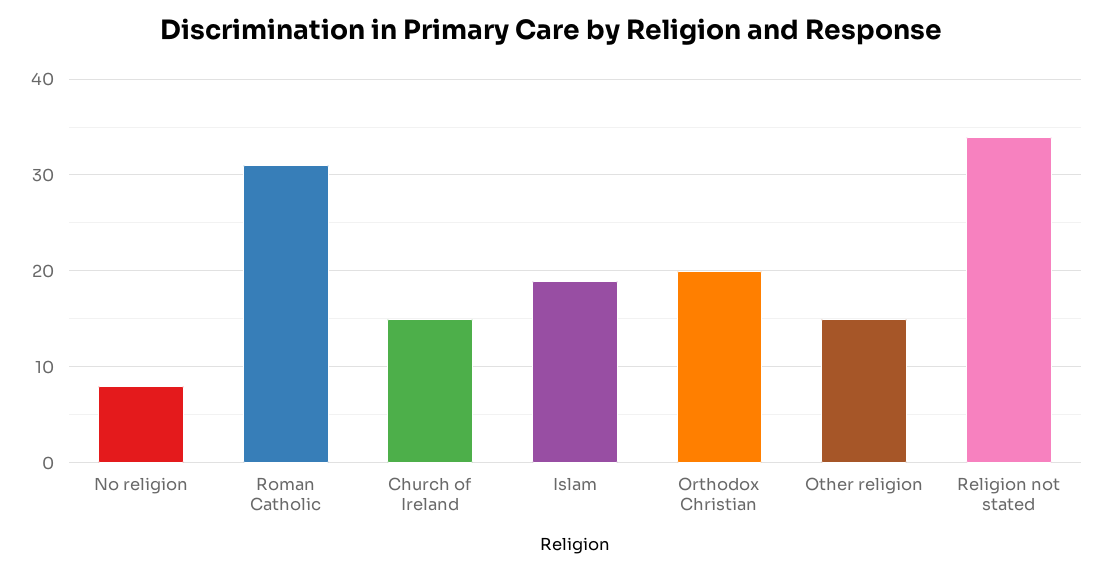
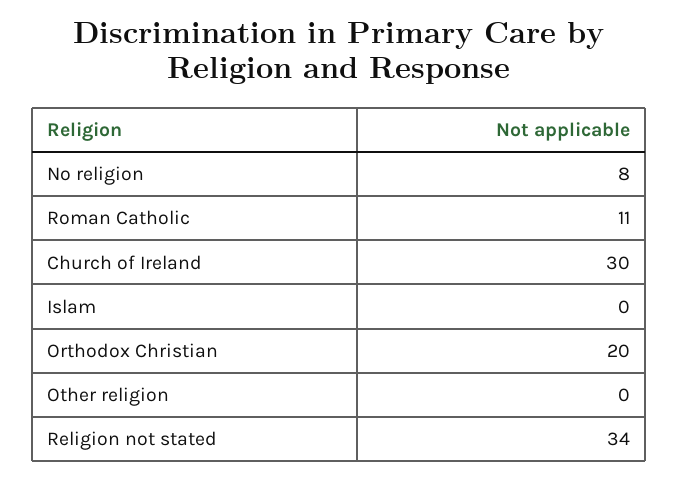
  {
    "No religion": 8,
-   "Roman Catholic": 31,
+   "Roman Catholic": 11,
-   "Church of Ireland": 15,
+   "Church of Ireland": 30,
-   "Islam": 19,
+   "Islam": 0,
    "Orthodox Christian": 20,
-   "Other religion": 15,
+   "Other religion": 0,
    "Religion not stated": 34
  }

